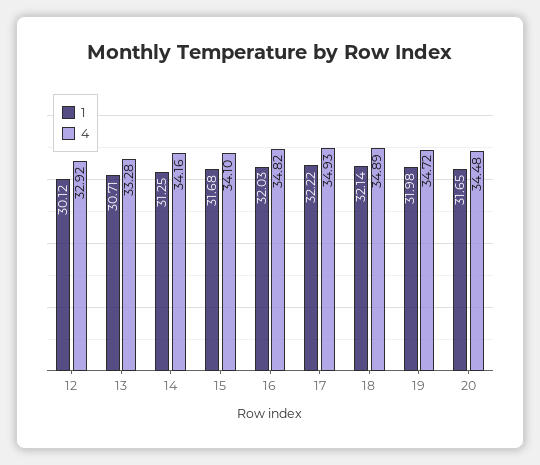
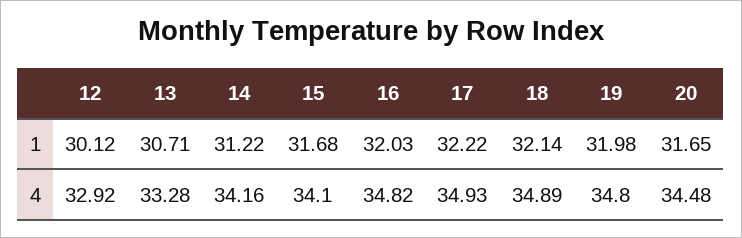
  {
    "1": {
      "12": 30.12,
      "13": 30.71,
-     "14": 31.25,
+     "14": 31.22,
      "15": 31.68,
      "16": 32.03,
      "17": 32.22,
      "18": 32.14,
      "19": 31.98,
      "20": 31.65
    },
    "4": {
      "12": 32.92,
      "13": 33.28,
      "14": 34.16,
      "15": 34.1,
      "16": 34.82,
      "17": 34.93,
      "18": 34.89,
-     "19": 34.72,
+     "19": 34.8,
      "20": 34.48
    }
  }

